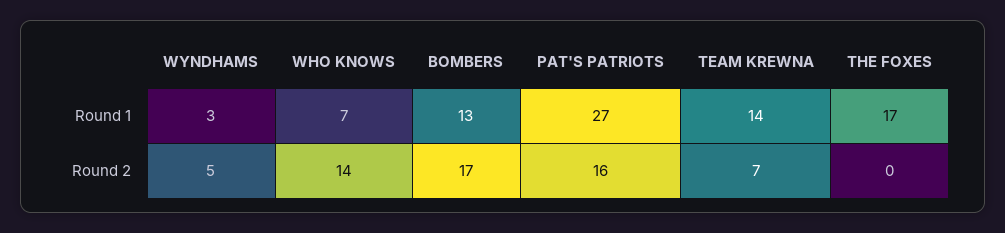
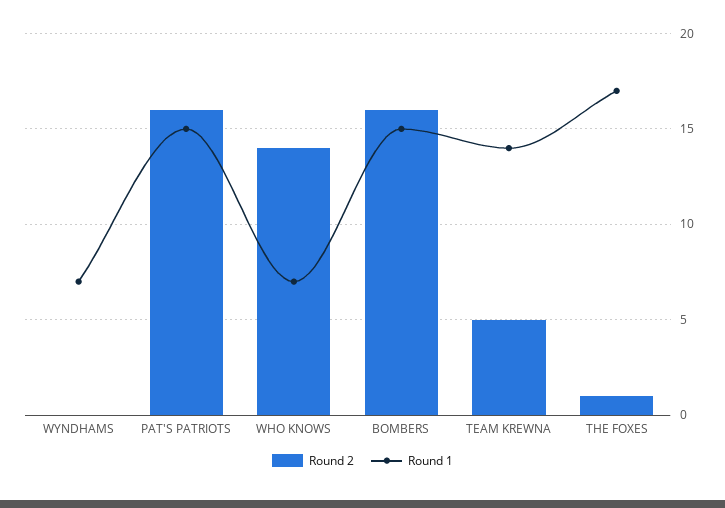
  {
    "Round 1": {
-     "WYNDHAMS": 3,
+     "WYNDHAMS": 7,
      "WHO KNOWS": 7,
-     "BOMBERS": 13,
+     "BOMBERS": 15,
-     "PAT'S PATRIOTS": 27,
+     "PAT'S PATRIOTS": 15,
      "TEAM KREWNA": 14,
      "THE FOXES": 17
    },
    "Round 2": {
-     "WYNDHAMS": 5,
+     "WYNDHAMS": 0,
      "WHO KNOWS": 14,
-     "BOMBERS": 17,
+     "BOMBERS": 16,
      "PAT'S PATRIOTS": 16,
-     "TEAM KREWNA": 7,
+     "TEAM KREWNA": 5,
-     "THE FOXES": 0
+     "THE FOXES": 1
    }
  }

